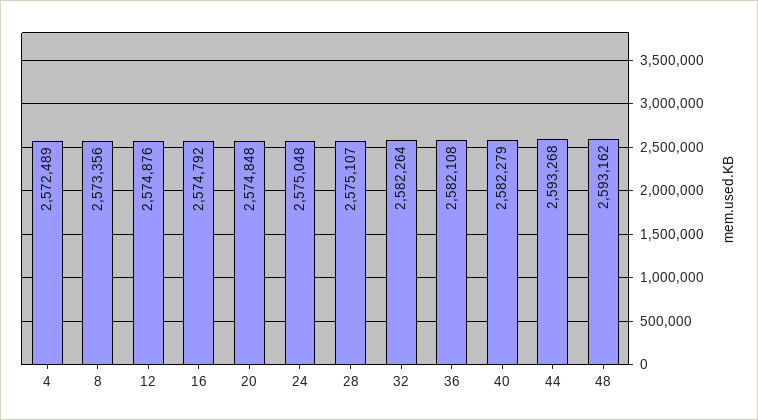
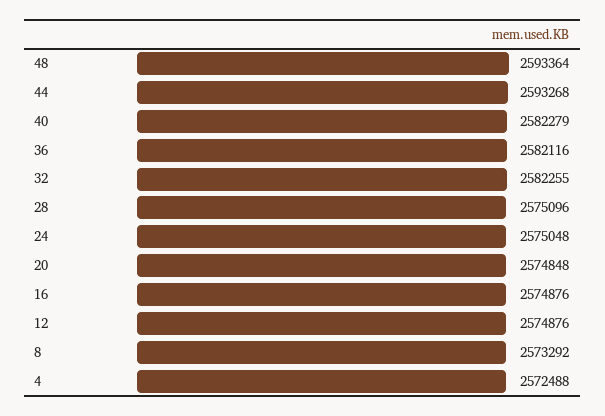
  {
-   "4": 2572489,
+   "4": 2572488,
-   "8": 2573356,
+   "8": 2573292,
    "12": 2574876,
-   "16": 2574792,
+   "16": 2574876,
    "20": 2574848,
    "24": 2575048,
-   "28": 2575107,
+   "28": 2575096,
-   "32": 2582264,
+   "32": 2582255,
-   "36": 2582108,
+   "36": 2582116,
    "40": 2582279,
    "44": 2593268,
-   "48": 2593162
+   "48": 2593364
  }

